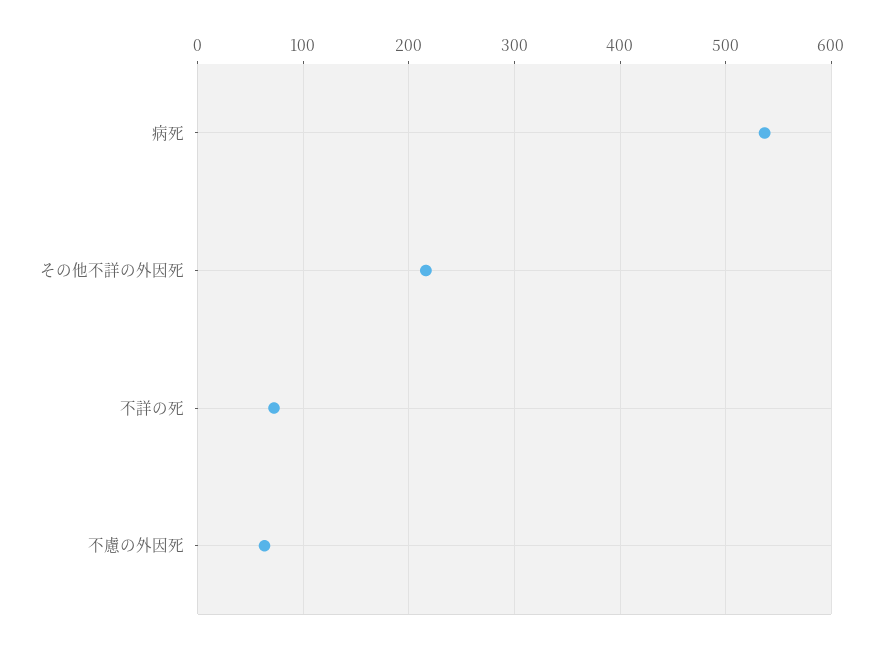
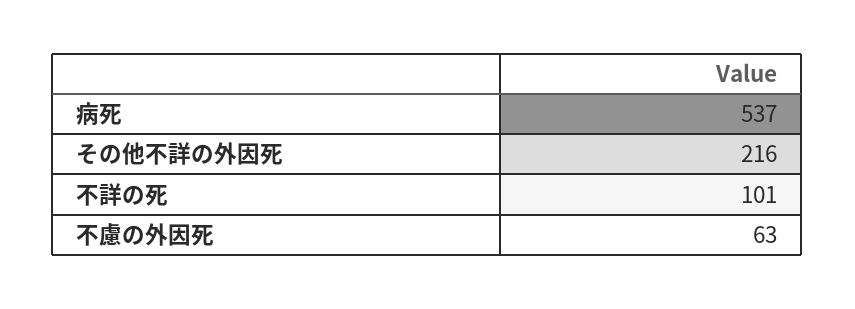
  {
    "病死": 537,
    "その他不詳の外因死": 216,
-   "不詳の死": 70,
+   "不詳の死": 101,
    "不慮の外因死": 63
  }

